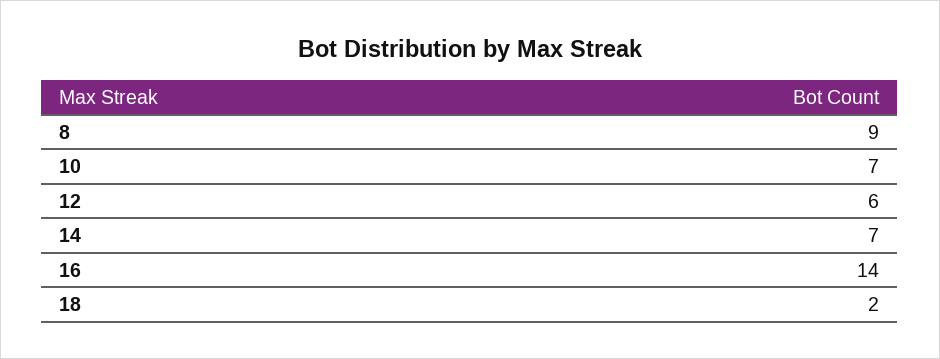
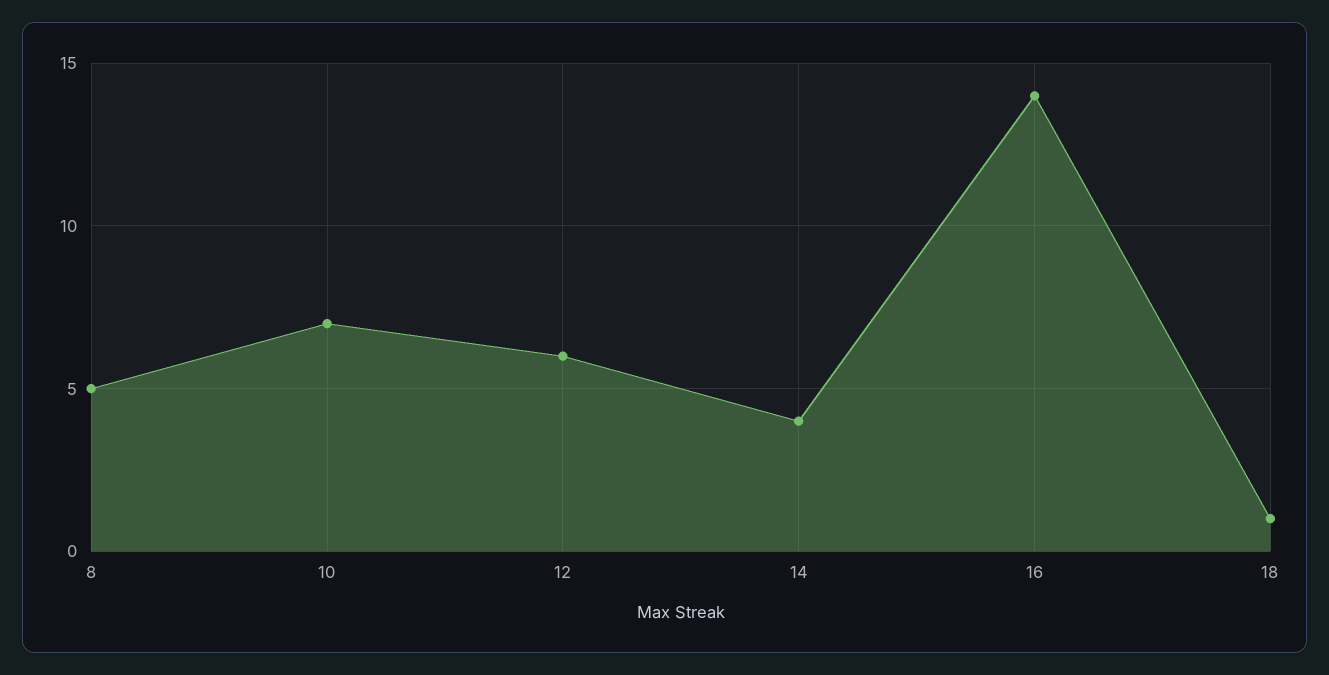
  {
-   "8": 9,
+   "8": 5,
    "10": 7,
    "12": 6,
-   "14": 7,
+   "14": 4,
    "16": 14,
-   "18": 2
+   "18": 1
  }

